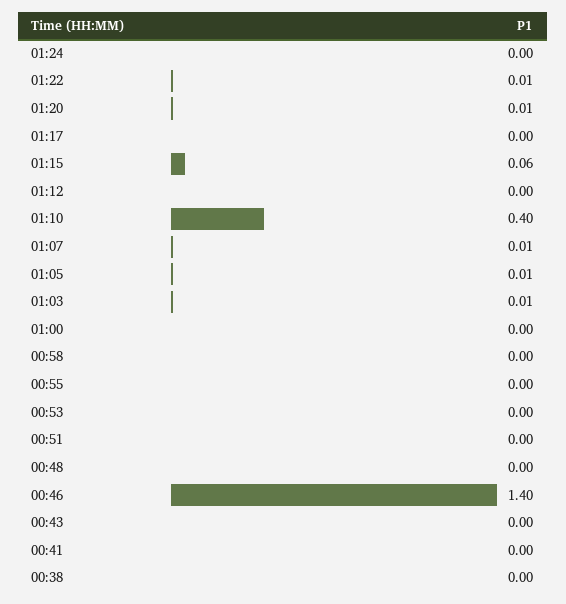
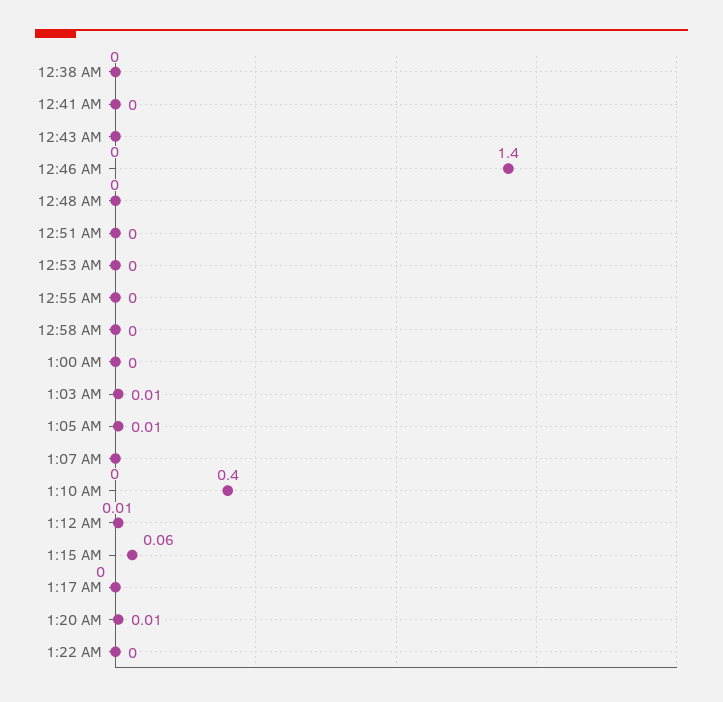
  {
-   "01:24": 0,
-   "01:22": 0.01,
+   "01:22": 0,
    "01:20": 0.01,
    "01:17": 0,
    "01:15": 0.06,
-   "01:12": 0,
+   "01:12": 0.01,
    "01:10": 0.4,
-   "01:07": 0.01,
+   "01:07": 0,
    "01:05": 0.01,
    "01:03": 0.01,
    "01:00": 0,
    "00:58": 0,
    "00:55": 0,
    "00:53": 0,
    "00:51": 0,
    "00:48": 0,
    "00:46": 1.4,
    "00:43": 0,
    "00:41": 0,
    "00:38": 0
  }

